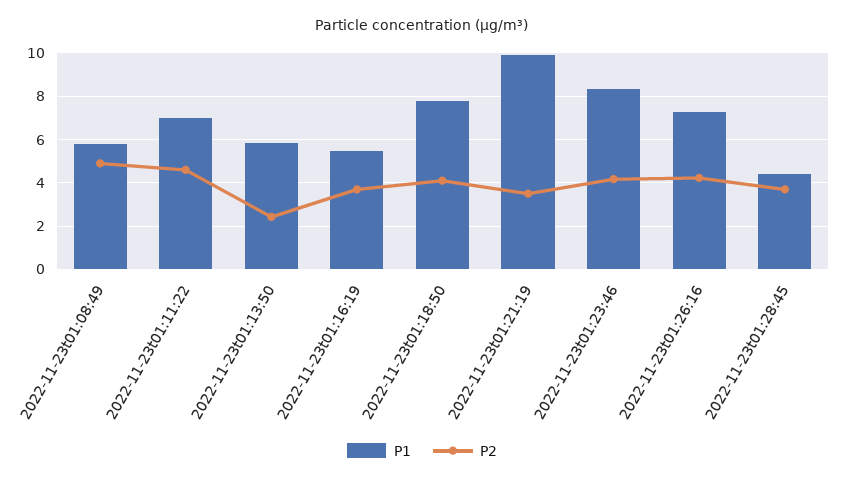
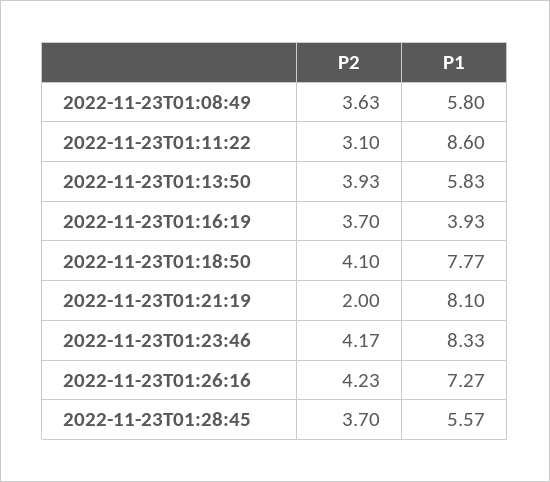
  {
    "P1": {
      "2022-11-23t01:08:49": 5.8,
-     "2022-11-23t01:11:22": 7,
+     "2022-11-23t01:11:22": 8.6,
      "2022-11-23t01:13:50": 5.83,
-     "2022-11-23t01:16:19": 5.5,
+     "2022-11-23t01:16:19": 3.93,
      "2022-11-23t01:18:50": 7.77,
-     "2022-11-23t01:21:19": 10,
+     "2022-11-23t01:21:19": 8.1,
      "2022-11-23t01:23:46": 8.33,
      "2022-11-23t01:26:16": 7.27,
-     "2022-11-23t01:28:45": 4.5
+     "2022-11-23t01:28:45": 5.57
    },
    "P2": {
-     "2022-11-23t01:08:49": 5,
+     "2022-11-23t01:08:49": 3.63,
-     "2022-11-23t01:11:22": 4.5,
+     "2022-11-23t01:11:22": 3.1,
-     "2022-11-23t01:13:50": 2.5,
+     "2022-11-23t01:13:50": 3.93,
      "2022-11-23t01:16:19": 3.7,
      "2022-11-23t01:18:50": 4.1,
-     "2022-11-23t01:21:19": 3.5,
+     "2022-11-23t01:21:19": 2,
      "2022-11-23t01:23:46": 4.17,
      "2022-11-23t01:26:16": 4.23,
      "2022-11-23t01:28:45": 3.7
    }
  }

